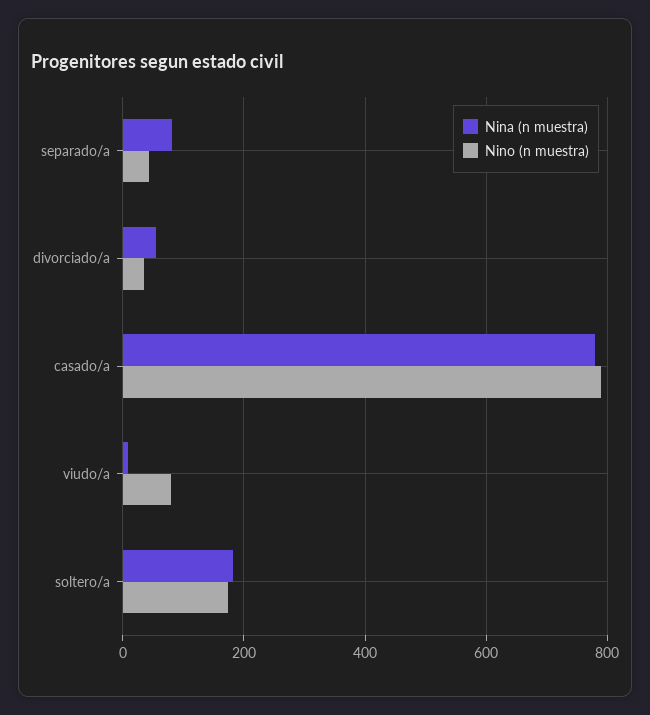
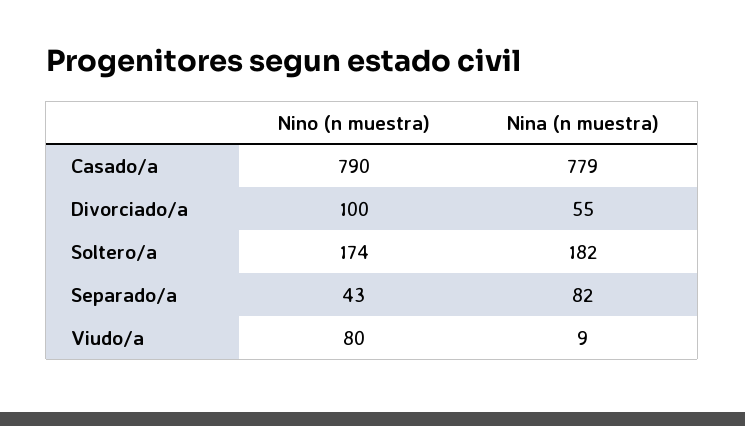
  {
    "Nina (n muestra)": {
      "separado/a": 82,
      "divorciado/a": 55,
      "casado/a": 779,
      "viudo/a": 9,
      "soltero/a": 182
    },
    "Nino (n muestra)": {
      "separado/a": 43,
-     "divorciado/a": 40,
+     "divorciado/a": 100,
      "casado/a": 790,
      "viudo/a": 80,
      "soltero/a": 174
    }
  }

